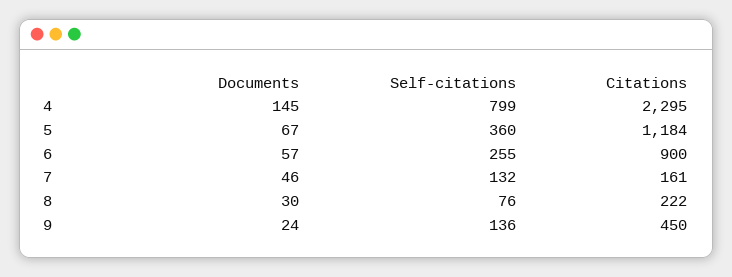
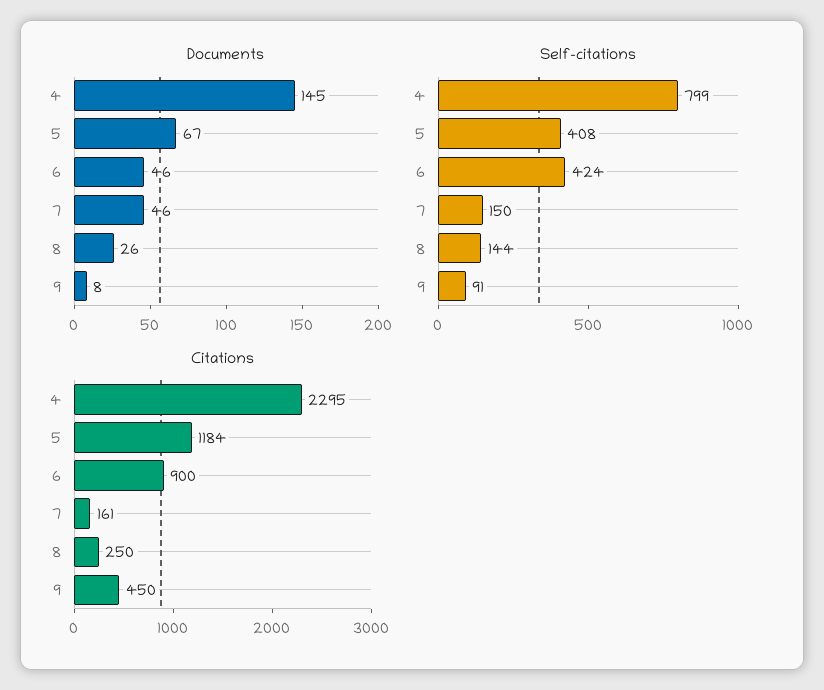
  {
    "Documents": {
      "4": 145,
      "5": 67,
-     "6": 57,
+     "6": 46,
      "7": 46,
-     "8": 30,
+     "8": 26,
-     "9": 24
+     "9": 8
    },
    "Self-citations": {
      "4": 799,
-     "5": 360,
+     "5": 408,
-     "6": 255,
+     "6": 424,
-     "7": 132,
+     "7": 150,
-     "8": 76,
+     "8": 144,
-     "9": 136
+     "9": 91
    },
    "Citations": {
      "4": 2295,
      "5": 1184,
      "6": 900,
      "7": 161,
-     "8": 222,
+     "8": 250,
      "9": 450
    }
  }

